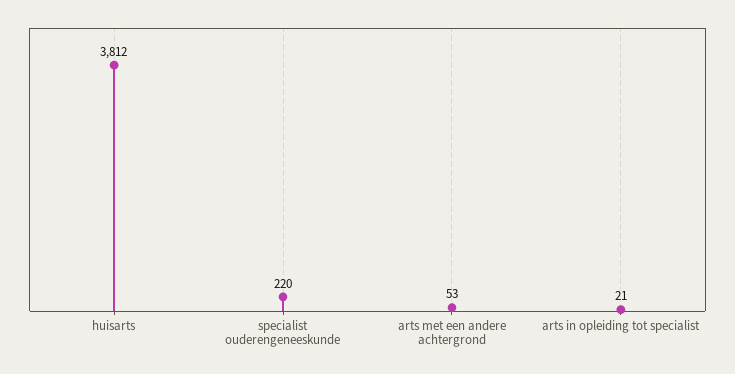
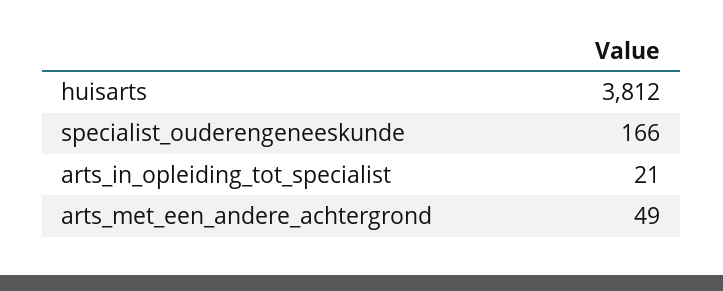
  {
    "huisarts": 3812,
-   "specialist ouderengeneeskunde": 220,
+   "specialist ouderengeneeskunde": 166,
-   "arts met een andere achtergrond": 53,
+   "arts met een andere achtergrond": 49,
    "arts in opleiding tot specialist": 21
  }

